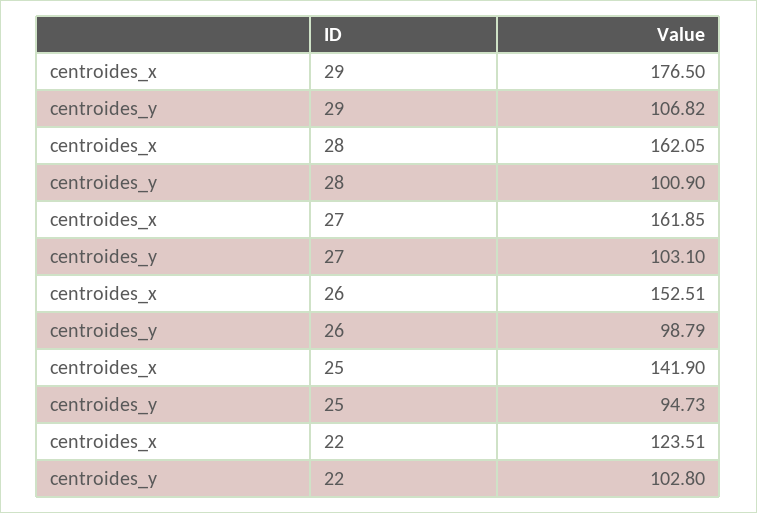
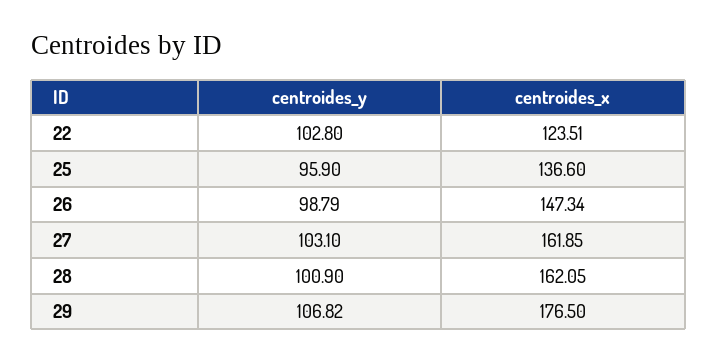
  {
    "centroides_x": {
      "29": 176.5,
      "28": 162.05,
      "27": 161.85,
-     "26": 152.51,
+     "26": 147.34,
-     "25": 141.9,
+     "25": 136.6,
      "22": 123.51
    },
    "centroides_y": {
      "29": 106.82,
      "28": 100.9,
      "27": 103.1,
      "26": 98.79,
-     "25": 94.73,
+     "25": 95.9,
      "22": 102.8
    }
  }

